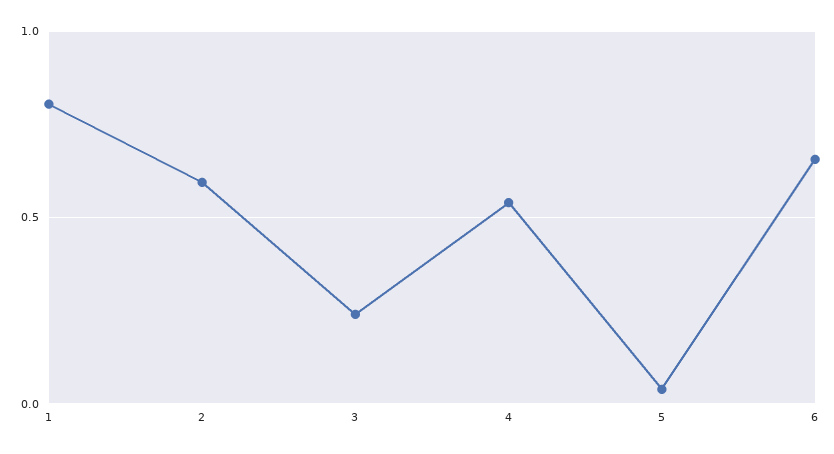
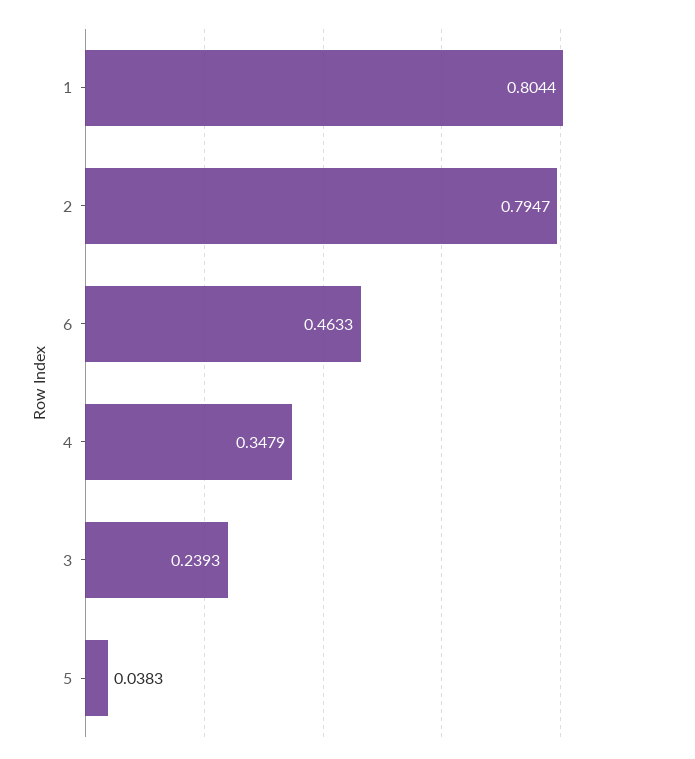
  {
    "1": 0.8044,
-   "2": 0.6,
+   "2": 0.7947,
    "3": 0.2393,
-   "4": 0.55,
+   "4": 0.3479,
    "5": 0.0383,
-   "6": 0.65
+   "6": 0.4633
  }

